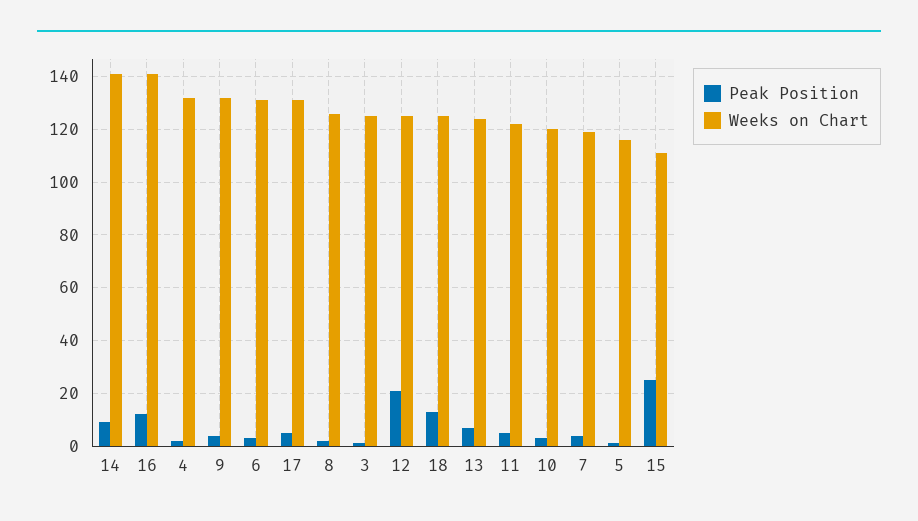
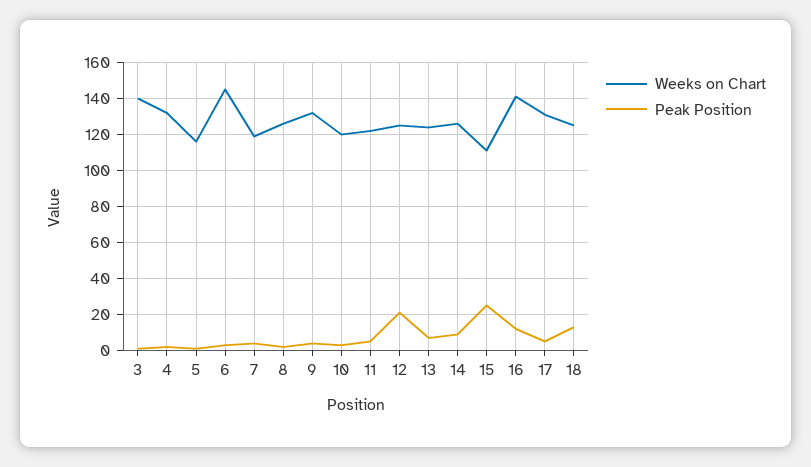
  {
    "Peak Position": {
      "14": 10,
      "16": 10,
      "4": 0,
      "9": 5,
      "6": 5,
      "17": 5,
      "8": 0,
      "3": 0,
      "12": 20,
      "18": 15,
      "13": 5,
      "11": 5,
      "10": 5,
      "7": 5,
      "5": 0,
      "15": 25
    },
    "Weeks on Chart": {
-     "14": 140,
+     "14": 125,
      "16": 140,
      "4": 130,
      "9": 130,
-     "6": 130,
+     "6": 145,
      "17": 130,
      "8": 125,
-     "3": 125,
+     "3": 140,
      "12": 125,
      "18": 125,
      "13": 125,
      "11": 120,
      "10": 120,
      "7": 120,
      "5": 115,
      "15": 110
    }
  }

